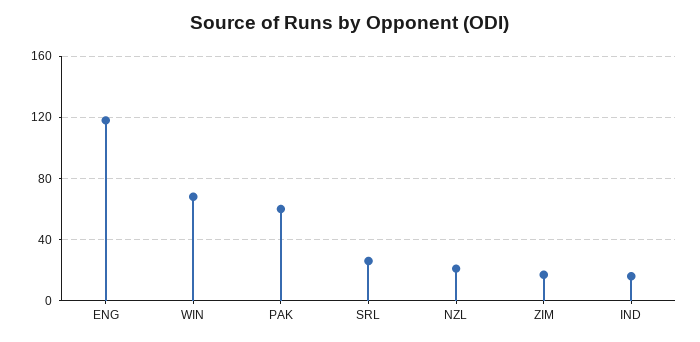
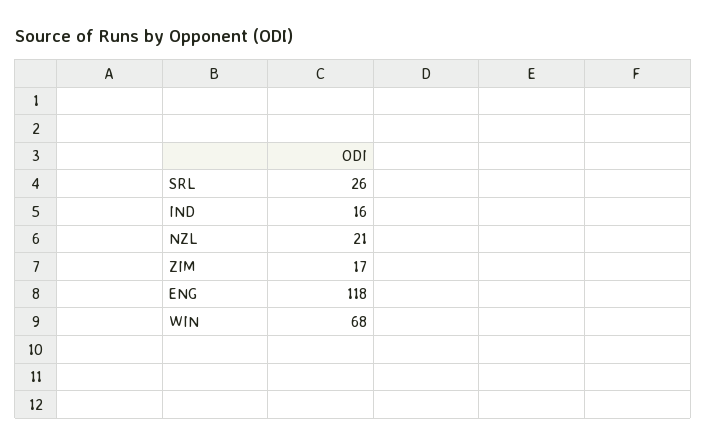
  {
    "ENG": 118,
    "WIN": 68,
-   "PAK": 60,
    "SRL": 26,
    "NZL": 21,
    "ZIM": 17,
    "IND": 16
  }

